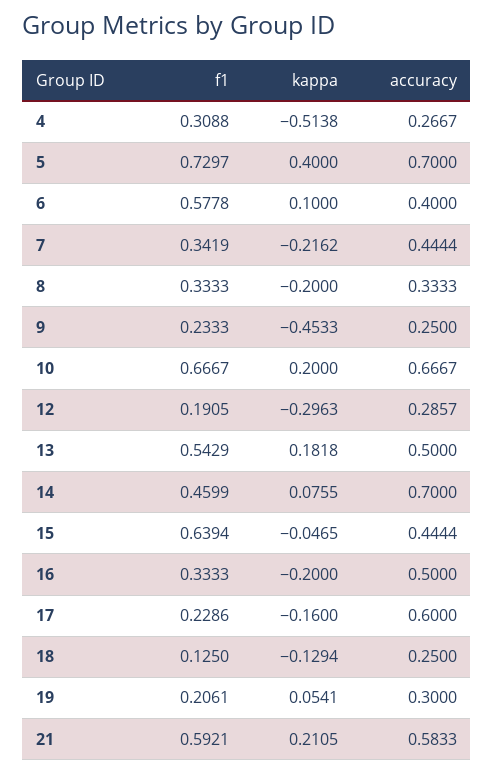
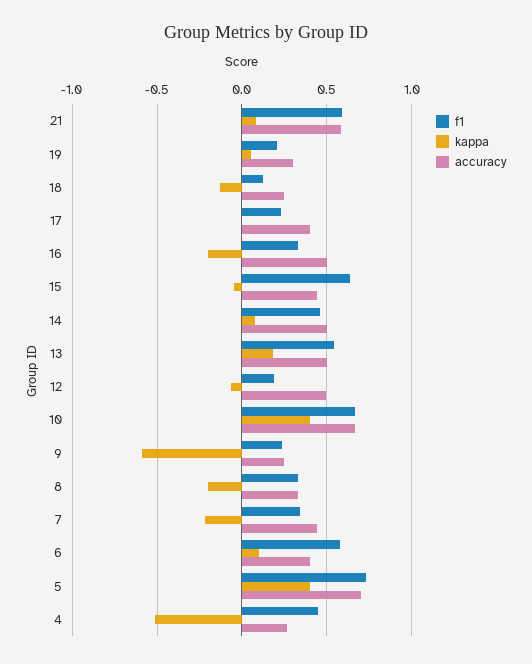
  {
    "f1": {
-     "4": 0.3088,
+     "4": 0.45,
      "5": 0.7297,
      "6": 0.5778,
      "7": 0.3419,
      "8": 0.3333,
      "9": 0.2333,
      "10": 0.6667,
      "12": 0.1905,
      "13": 0.5429,
      "14": 0.4599,
      "15": 0.6394,
      "16": 0.3333,
      "17": 0.2286,
      "18": 0.125,
      "19": 0.2061,
      "21": 0.5921
    },
    "kappa": {
      "4": -0.5138,
      "5": 0.4,
      "6": 0.1,
      "7": -0.2162,
      "8": -0.2,
-     "9": -0.4533,
+     "9": -0.6,
-     "10": 0.2,
+     "10": 0.4,
-     "12": -0.2963,
+     "12": -0.05,
      "13": 0.1818,
      "14": 0.0755,
      "15": -0.0465,
      "16": -0.2,
-     "17": -0.16,
+     "17": 0,
      "18": -0.1294,
      "19": 0.0541,
-     "21": 0.2105
+     "21": 0.1
    },
    "accuracy": {
      "4": 0.2667,
      "5": 0.7,
      "6": 0.4,
      "7": 0.4444,
      "8": 0.3333,
      "9": 0.25,
      "10": 0.6667,
-     "12": 0.2857,
+     "12": 0.5,
      "13": 0.5,
-     "14": 0.7,
+     "14": 0.5,
      "15": 0.4444,
      "16": 0.5,
-     "17": 0.6,
+     "17": 0.4,
      "18": 0.25,
      "19": 0.3,
      "21": 0.5833
    }
  }

